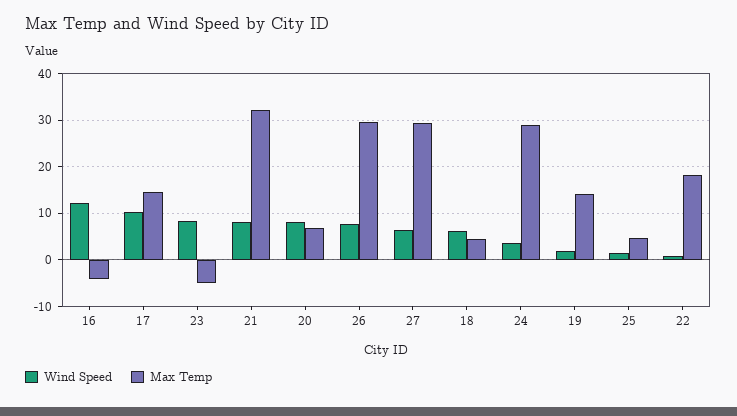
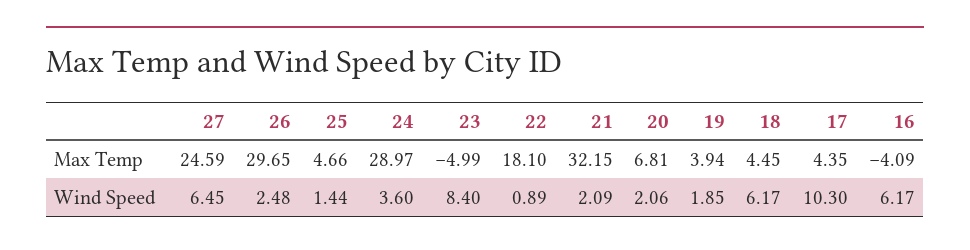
  {
    "Wind Speed": {
-     "16": 12,
+     "16": 6.17,
      "17": 10.3,
      "23": 8.4,
-     "21": 8,
+     "21": 2.09,
-     "20": 8,
+     "20": 2.06,
-     "26": 8,
+     "26": 2.48,
      "27": 6.45,
      "18": 6.17,
      "24": 3.6,
      "19": 1.85,
      "25": 1.44,
      "22": 0.89
    },
    "Max Temp": {
      "16": -4.09,
-     "17": 14,
+     "17": 4.35,
      "23": -4.99,
      "21": 32.15,
      "20": 6.81,
      "26": 29.65,
-     "27": 30,
+     "27": 24.59,
      "18": 4.45,
      "24": 28.97,
-     "19": 14,
+     "19": 3.94,
      "25": 4.66,
      "22": 18.1
    }
  }

